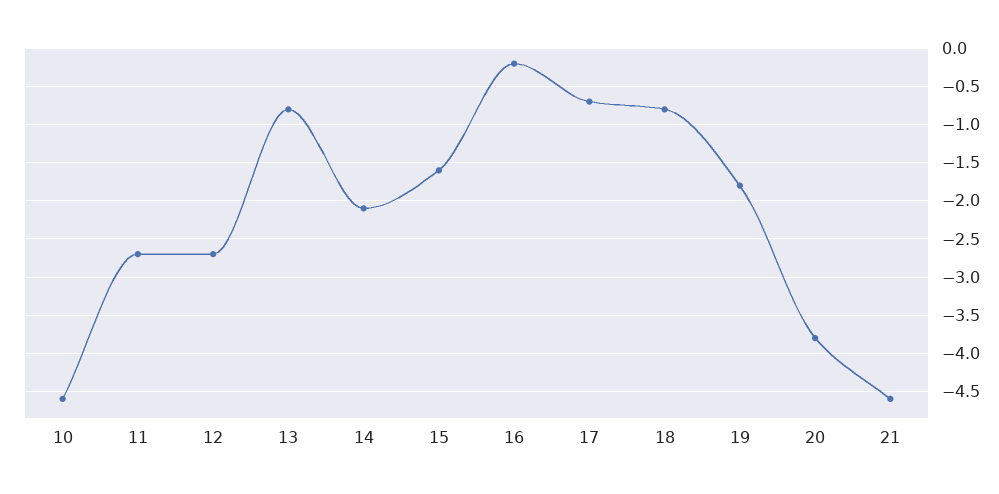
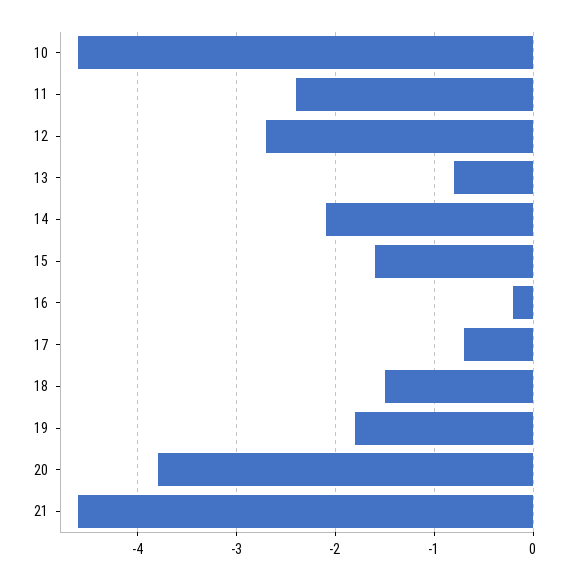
  {
    "10": -4.6,
-   "11": -2.7,
+   "11": -2.4,
    "12": -2.7,
    "13": -0.8,
    "14": -2.1,
    "15": -1.6,
    "16": -0.2,
    "17": -0.7,
-   "18": -0.8,
+   "18": -1.5,
    "19": -1.8,
    "20": -3.8,
    "21": -4.6
  }

